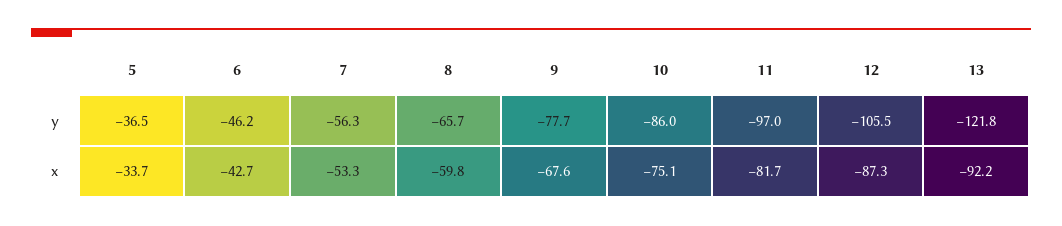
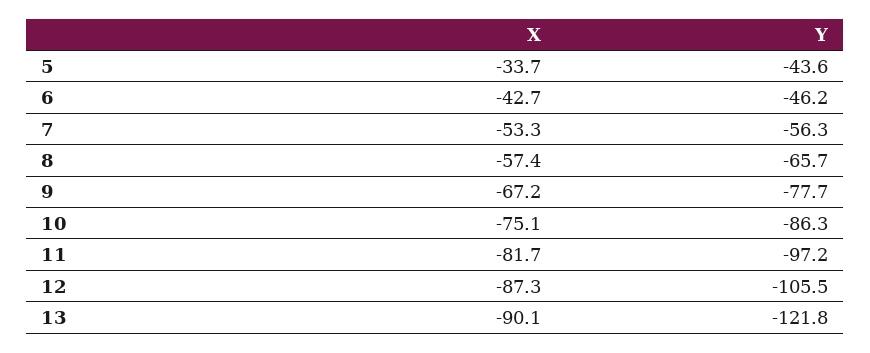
  {
    "5": {
-     "y": -36.5,
+     "y": -43.6,
      "x": -33.7
    },
    "6": {
      "y": -46.2,
      "x": -42.7
    },
    "7": {
      "y": -56.3,
      "x": -53.3
    },
    "8": {
      "y": -65.7,
-     "x": -59.8
+     "x": -57.4
    },
    "9": {
      "y": -77.7,
-     "x": -67.6
+     "x": -67.2
    },
    "10": {
-     "y": -86,
+     "y": -86.3,
      "x": -75.1
    },
    "11": {
-     "y": -97,
+     "y": -97.2,
      "x": -81.7
    },
    "12": {
      "y": -105.5,
      "x": -87.3
    },
    "13": {
      "y": -121.8,
-     "x": -92.2
+     "x": -90.1
    }
  }

